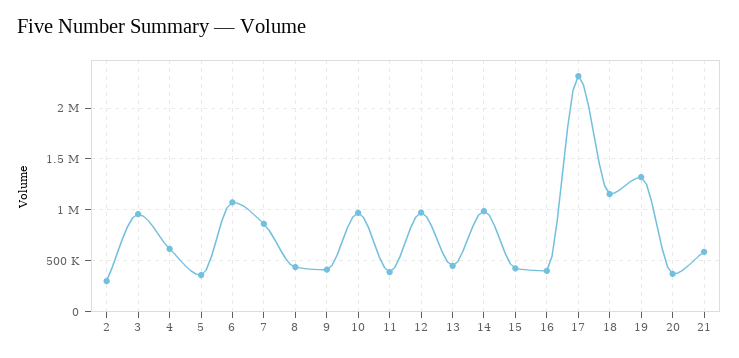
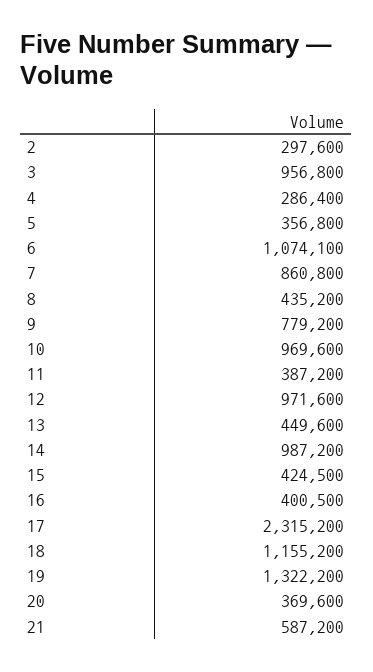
  {
    "2": 297600,
    "3": 956800,
-   "4": 600000,
+   "4": 286400,
    "5": 356800,
    "6": 1074100,
    "7": 860800,
    "8": 435200,
-   "9": 400000,
+   "9": 779200,
    "10": 969600,
    "11": 387200,
    "12": 971600,
    "13": 449600,
    "14": 987200,
    "15": 424500,
    "16": 400500,
    "17": 2315200,
    "18": 1155200,
    "19": 1322200,
    "20": 369600,
    "21": 587200
  }

